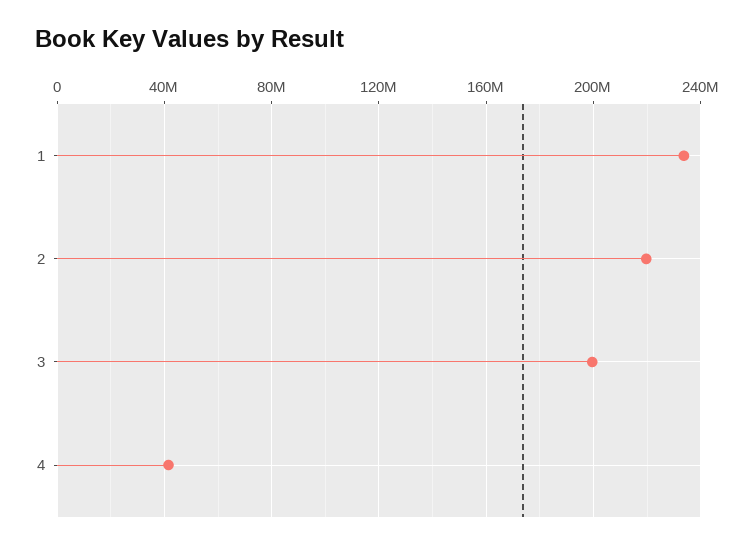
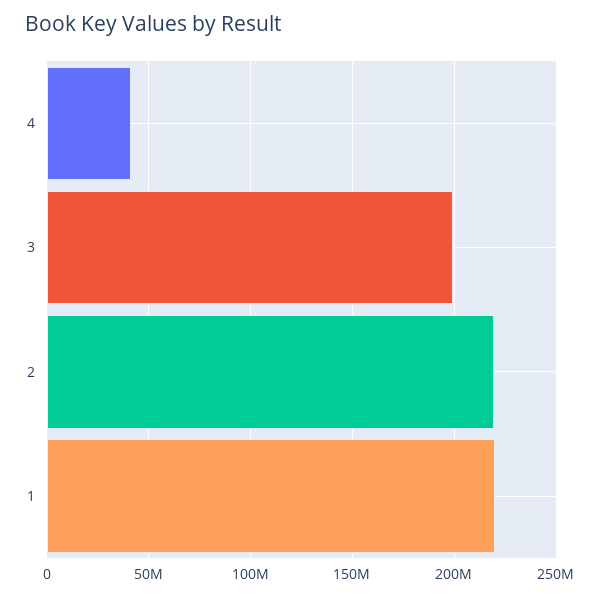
  {
-   "1": 235000000,
+   "1": 220000000,
    "2": 220000000,
    "3": 200000000,
    "4": 40000000
  }

